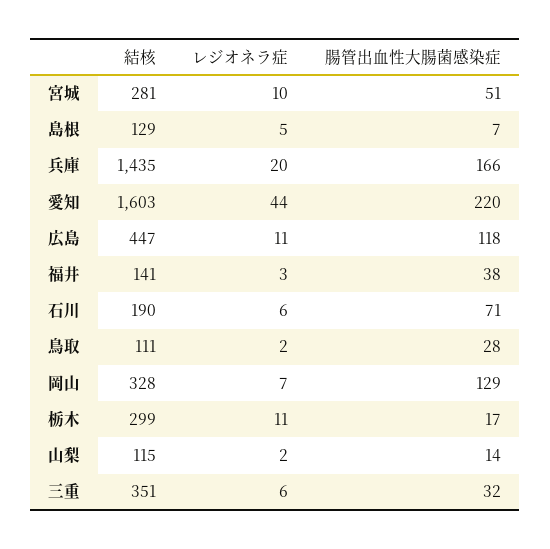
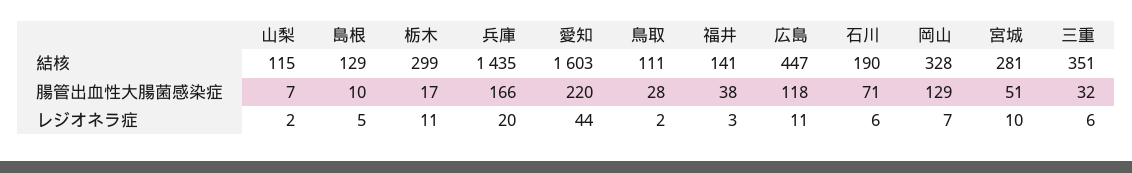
  {
    "結核": {
      "宮城": 281,
      "島根": 129,
      "兵庫": 1435,
      "愛知": 1603,
      "広島": 447,
      "福井": 141,
      "石川": 190,
      "鳥取": 111,
      "岡山": 328,
      "栃木": 299,
      "山梨": 115,
      "三重": 351
    },
    "レジオネラ症": {
      "宮城": 10,
      "島根": 5,
      "兵庫": 20,
      "愛知": 44,
      "広島": 11,
      "福井": 3,
      "石川": 6,
      "鳥取": 2,
      "岡山": 7,
      "栃木": 11,
      "山梨": 2,
      "三重": 6
    },
    "腸管出血性大腸菌感染症": {
      "宮城": 51,
-     "島根": 7,
+     "島根": 10,
      "兵庫": 166,
      "愛知": 220,
      "広島": 118,
      "福井": 38,
      "石川": 71,
      "鳥取": 28,
      "岡山": 129,
      "栃木": 17,
-     "山梨": 14,
+     "山梨": 7,
      "三重": 32
    }
  }

